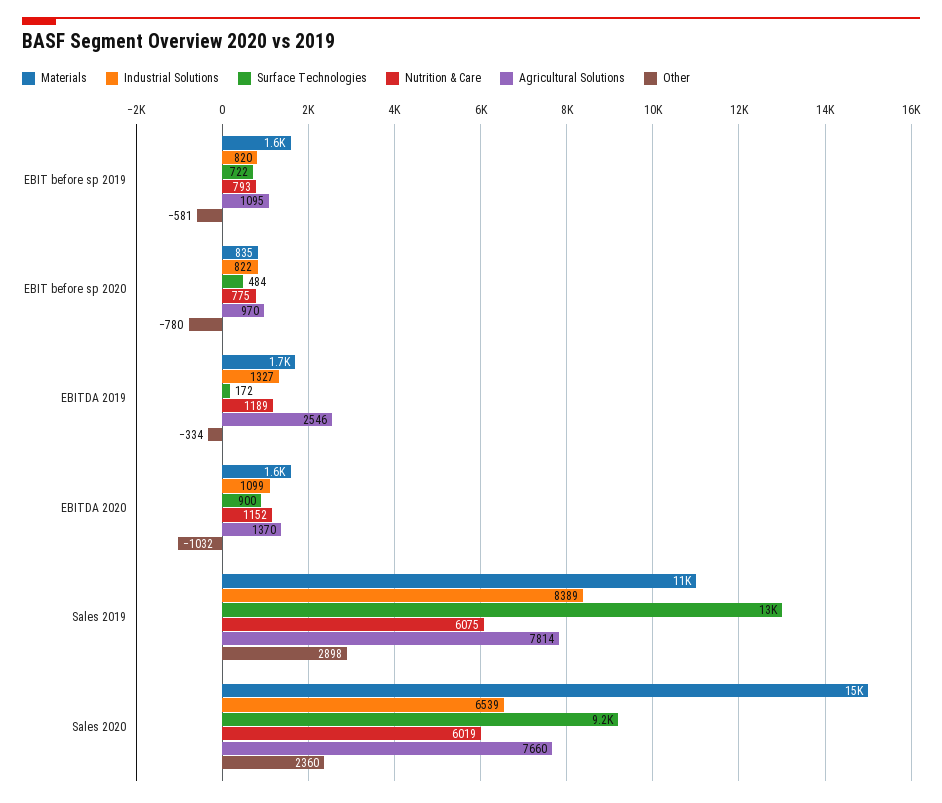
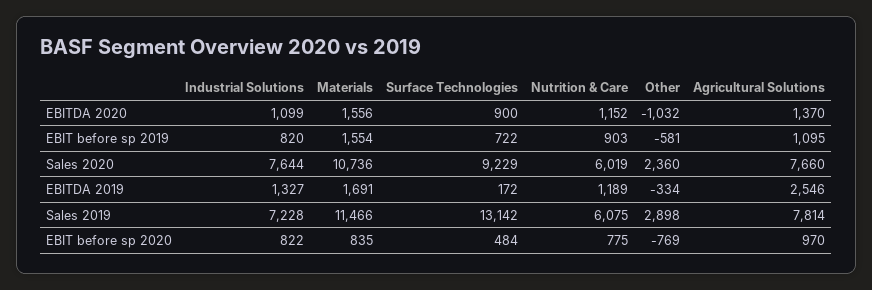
  {
    "Materials": {
      "EBIT before sp 2019": 1554,
      "EBIT before sp 2020": 835,
      "EBITDA 2019": 1691,
      "EBITDA 2020": 1556,
      "Sales 2019": 11466,
-     "Sales 2020": 15000
+     "Sales 2020": 10736
    },
    "Industrial Solutions": {
      "EBIT before sp 2019": 820,
      "EBIT before sp 2020": 822,
      "EBITDA 2019": 1327,
      "EBITDA 2020": 1099,
-     "Sales 2019": 8389,
+     "Sales 2019": 7228,
-     "Sales 2020": 6539
+     "Sales 2020": 7644
    },
    "Surface Technologies": {
      "EBIT before sp 2019": 722,
      "EBIT before sp 2020": 484,
      "EBITDA 2019": 172,
      "EBITDA 2020": 900,
      "Sales 2019": 13142,
      "Sales 2020": 9229
    },
    "Nutrition & Care": {
-     "EBIT before sp 2019": 793,
+     "EBIT before sp 2019": 903,
      "EBIT before sp 2020": 775,
      "EBITDA 2019": 1189,
      "EBITDA 2020": 1152,
      "Sales 2019": 6075,
      "Sales 2020": 6019
    },
    "Agricultural Solutions": {
      "EBIT before sp 2019": 1095,
      "EBIT before sp 2020": 970,
      "EBITDA 2019": 2546,
      "EBITDA 2020": 1370,
      "Sales 2019": 7814,
      "Sales 2020": 7660
    },
    "Other": {
      "EBIT before sp 2019": -581,
-     "EBIT before sp 2020": -780,
+     "EBIT before sp 2020": -769,
      "EBITDA 2019": -334,
      "EBITDA 2020": -1032,
      "Sales 2019": 2898,
      "Sales 2020": 2360
    }
  }

